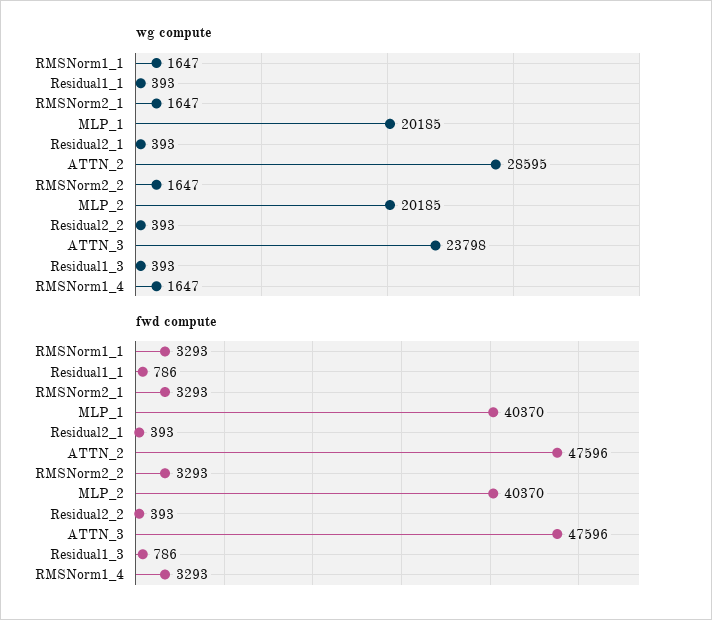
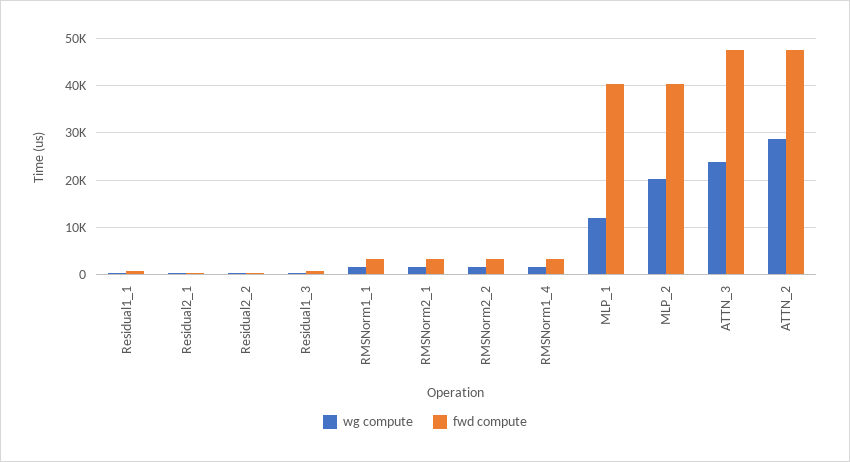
  {
    "wg compute": {
      "RMSNorm1_1": 1647,
      "Residual1_1": 393,
      "RMSNorm2_1": 1647,
-     "MLP_1": 20185,
+     "MLP_1": 12000,
      "Residual2_1": 393,
      "ATTN_2": 28595,
      "RMSNorm2_2": 1647,
      "MLP_2": 20185,
      "Residual2_2": 393,
      "ATTN_3": 23798,
      "Residual1_3": 393,
      "RMSNorm1_4": 1647
    },
    "fwd compute": {
      "RMSNorm1_1": 3293,
      "Residual1_1": 786,
      "RMSNorm2_1": 3293,
      "MLP_1": 40370,
      "Residual2_1": 393,
      "ATTN_2": 47596,
      "RMSNorm2_2": 3293,
      "MLP_2": 40370,
      "Residual2_2": 393,
      "ATTN_3": 47596,
      "Residual1_3": 786,
      "RMSNorm1_4": 3293
    }
  }

